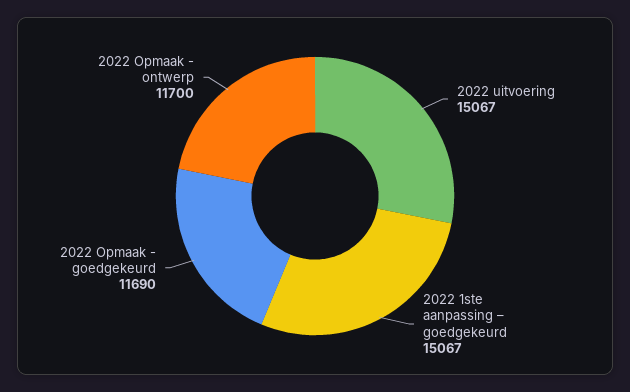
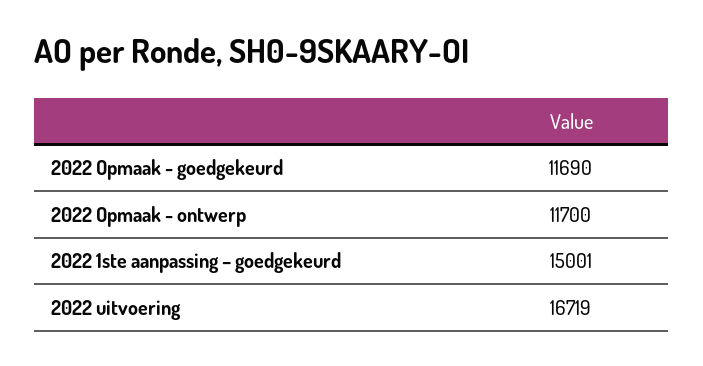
  {
-   "2022 uitvoering": 15067,
+   "2022 uitvoering": 16719,
-   "2022 1ste aanpassing – goedgekeurd": 15067,
+   "2022 1ste aanpassing – goedgekeurd": 15001,
    "2022 Opmaak - goedgekeurd": 11690,
    "2022 Opmaak - ontwerp": 11700
  }

